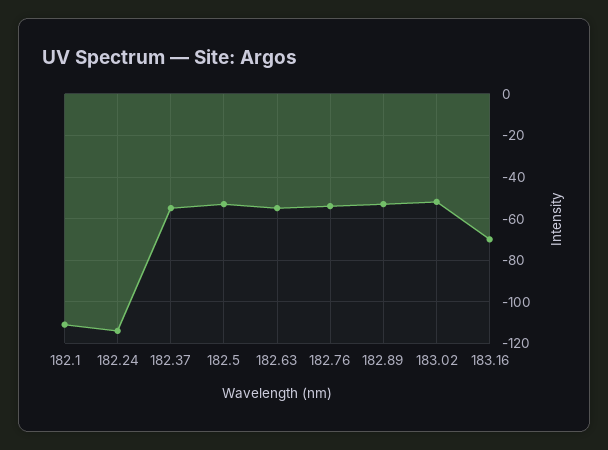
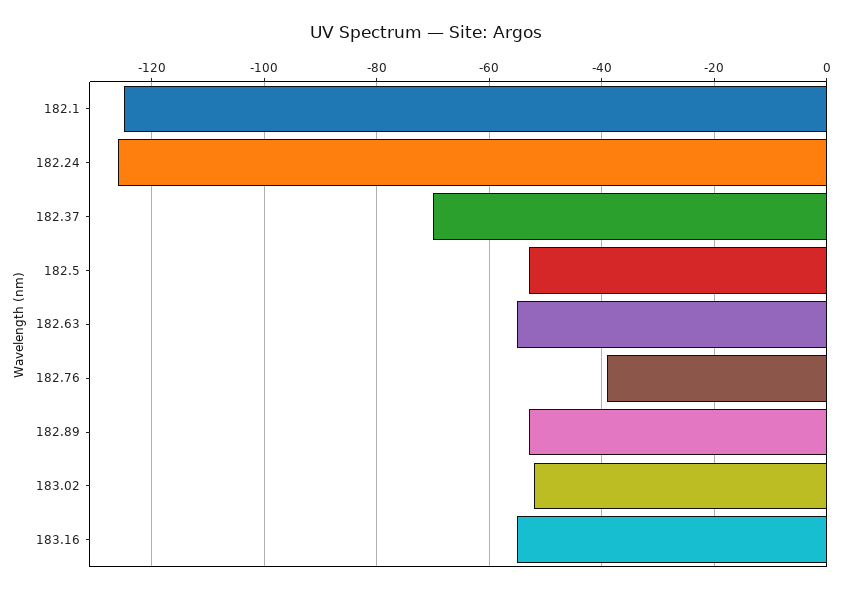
  {
-   "182.1": -110,
+   "182.1": -125,
-   "182.24": -115,
+   "182.24": -125,
-   "182.37": -55,
+   "182.37": -70,
    "182.5": -55,
    "182.63": -55,
-   "182.76": -55,
+   "182.76": -40,
    "182.89": -55,
    "183.02": -50,
-   "183.16": -70
+   "183.16": -55
  }

